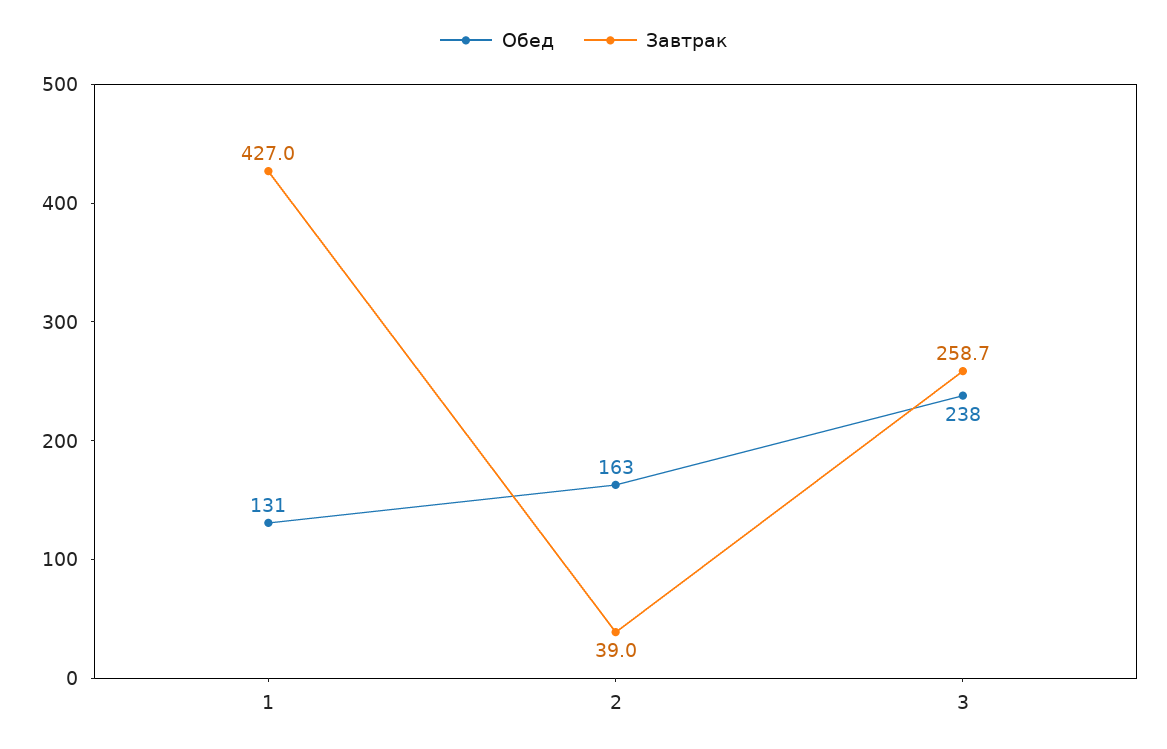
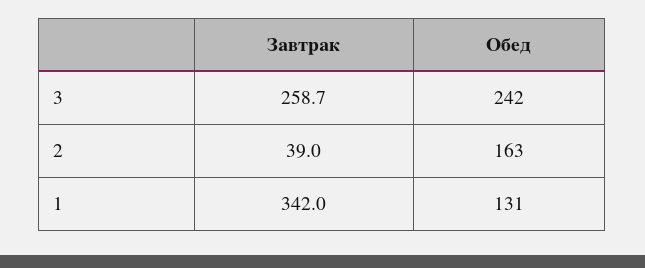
  {
    "Обед": {
      "1": 131,
      "2": 163,
-     "3": 238
+     "3": 242
    },
    "Завтрак": {
-     "1": 427,
+     "1": 342,
      "2": 39,
      "3": 258.7
    }
  }

